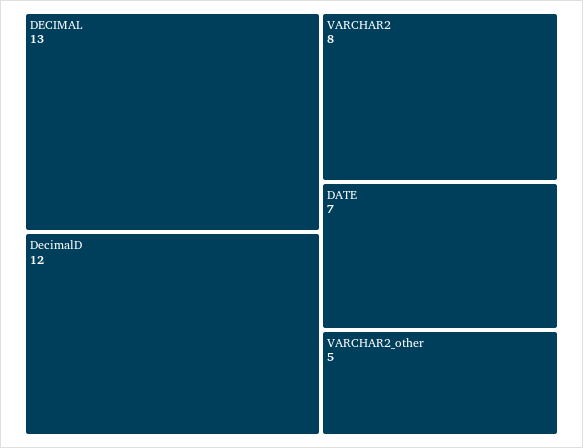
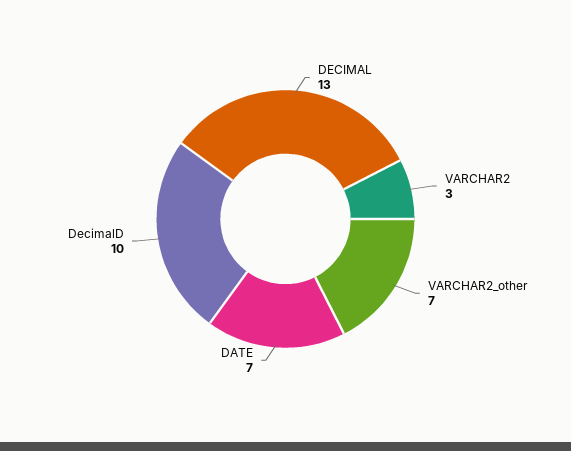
  {
    "DECIMAL": 13,
-   "DecimalD": 12,
+   "DecimalD": 10,
-   "VARCHAR2": 8,
+   "VARCHAR2": 3,
    "DATE": 7,
-   "VARCHAR2_other": 5
+   "VARCHAR2_other": 7
  }

